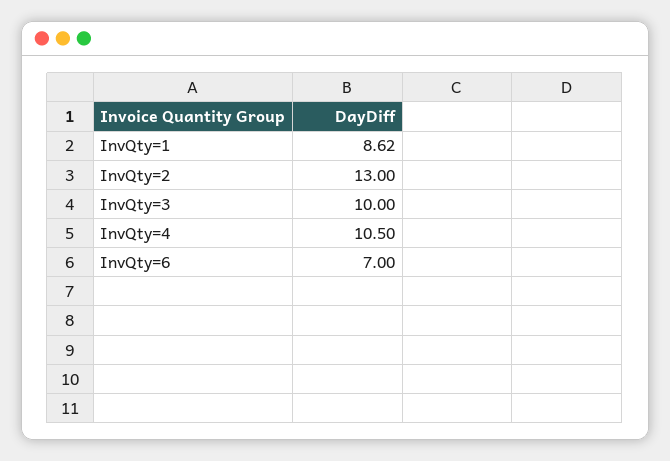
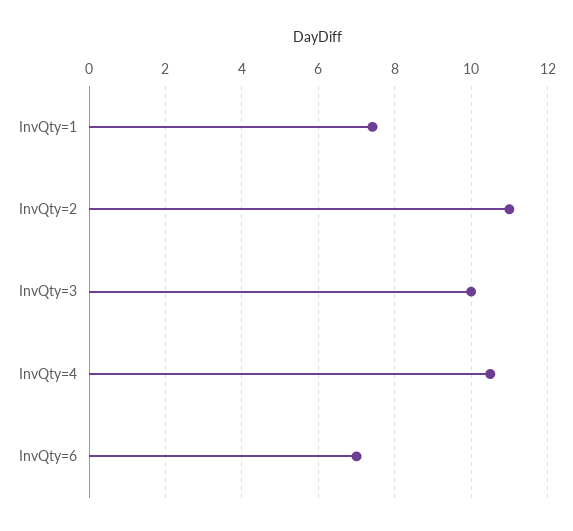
  {
-   "InvQty=1": 8.62,
+   "InvQty=1": 7.4,
-   "InvQty=2": 13,
+   "InvQty=2": 11,
    "InvQty=3": 10,
    "InvQty=4": 10.5,
    "InvQty=6": 7
  }

